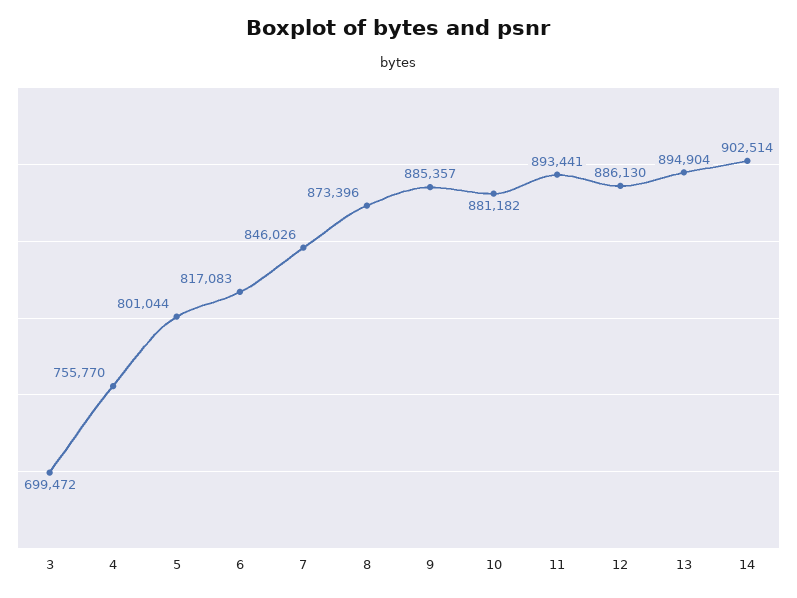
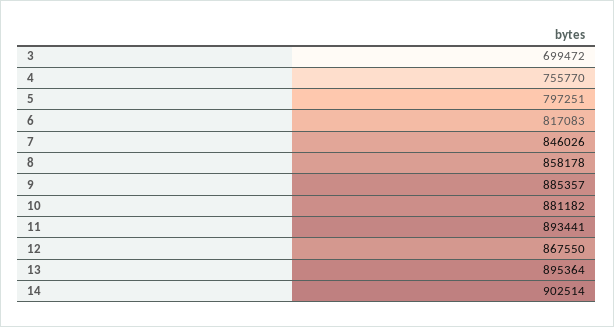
  {
    "3": 699472,
    "4": 755770,
-   "5": 801044,
+   "5": 797251,
    "6": 817083,
    "7": 846026,
-   "8": 873396,
+   "8": 858178,
    "9": 885357,
    "10": 881182,
    "11": 893441,
-   "12": 886130,
+   "12": 867550,
-   "13": 894904,
+   "13": 895364,
    "14": 902514
  }

